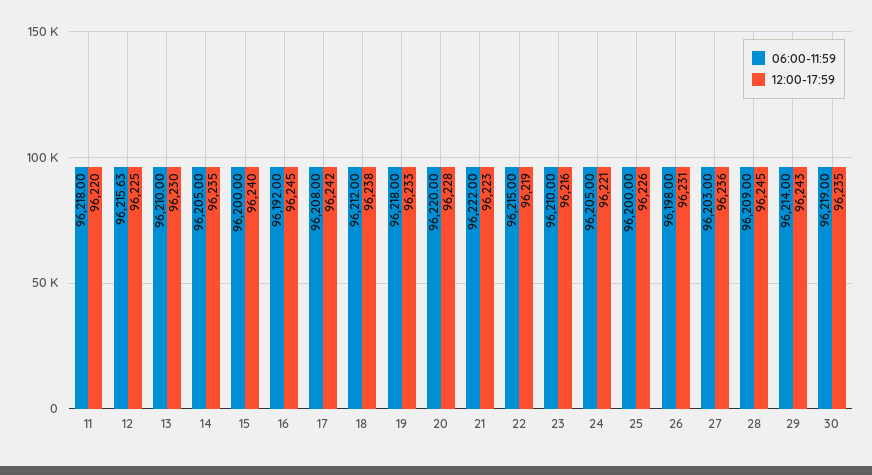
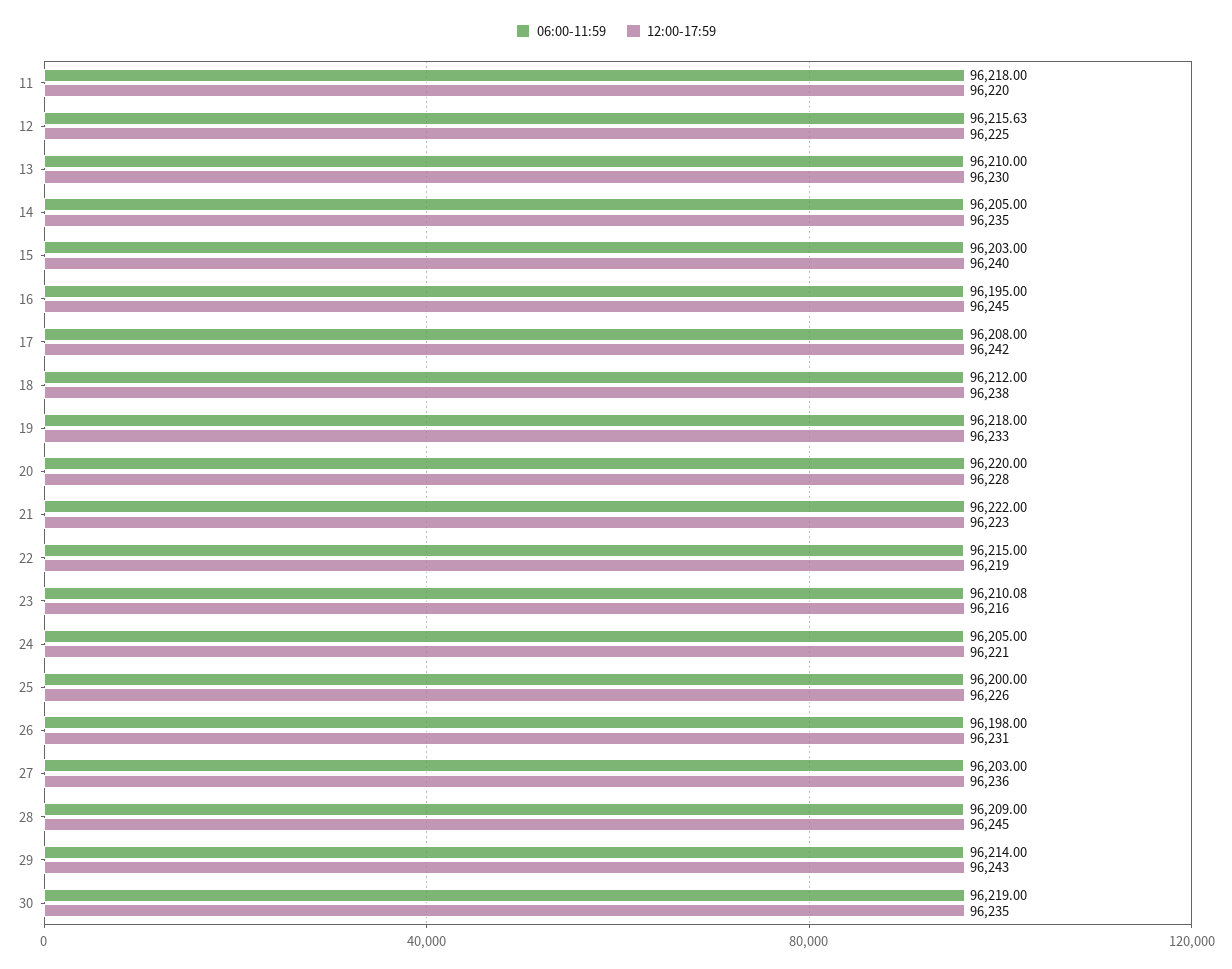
  {
    "06:00-11:59": {
      "11": 96218,
      "12": 96215.63,
      "13": 96210,
      "14": 96205,
-     "15": 96200,
+     "15": 96203,
-     "16": 96192,
+     "16": 96195,
      "17": 96208,
      "18": 96212,
      "19": 96218,
      "20": 96220,
      "21": 96222,
      "22": 96215,
-     "23": 96210,
+     "23": 96210.08,
      "24": 96205,
      "25": 96200,
      "26": 96198,
      "27": 96203,
      "28": 96209,
      "29": 96214,
      "30": 96219
    },
    "12:00-17:59": {
      "11": 96220,
      "12": 96225,
      "13": 96230,
      "14": 96235,
      "15": 96240,
      "16": 96245,
      "17": 96242,
      "18": 96238,
      "19": 96233,
      "20": 96228,
      "21": 96223,
      "22": 96219,
      "23": 96216,
      "24": 96221,
      "25": 96226,
      "26": 96231,
      "27": 96236,
      "28": 96245,
      "29": 96243,
      "30": 96235
    }
  }

